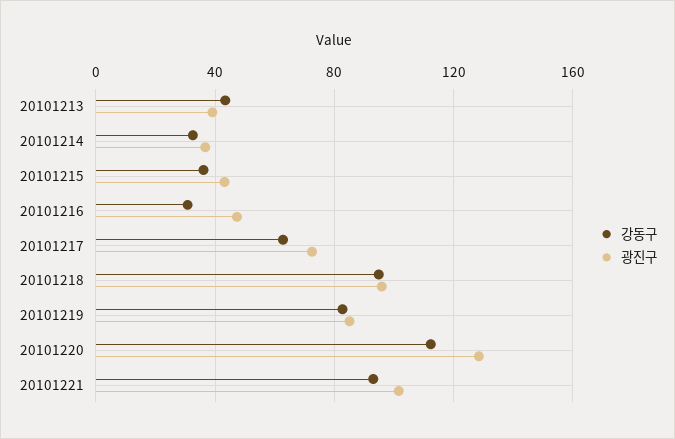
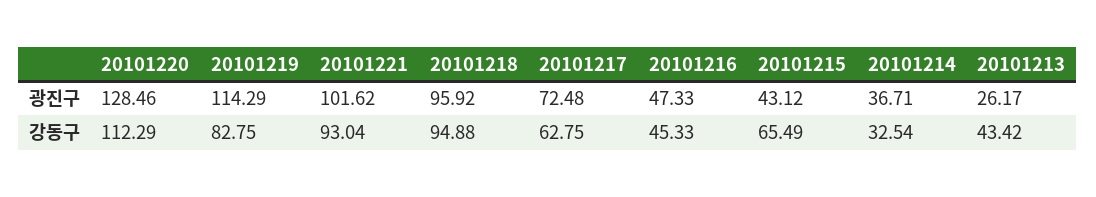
  {
    "강동구": {
      "20101213": 43.42,
      "20101214": 32.54,
-     "20101215": 35,
+     "20101215": 65.49,
-     "20101216": 30,
+     "20101216": 45.33,
      "20101217": 62.75,
      "20101218": 94.88,
      "20101219": 82.75,
      "20101220": 112.29,
      "20101221": 93.04
    },
    "광진구": {
-     "20101213": 40,
+     "20101213": 26.17,
      "20101214": 36.71,
      "20101215": 43.12,
      "20101216": 47.33,
      "20101217": 72.48,
      "20101218": 95.92,
-     "20101219": 85,
+     "20101219": 114.29,
      "20101220": 128.46,
      "20101221": 101.62
    }
  }

